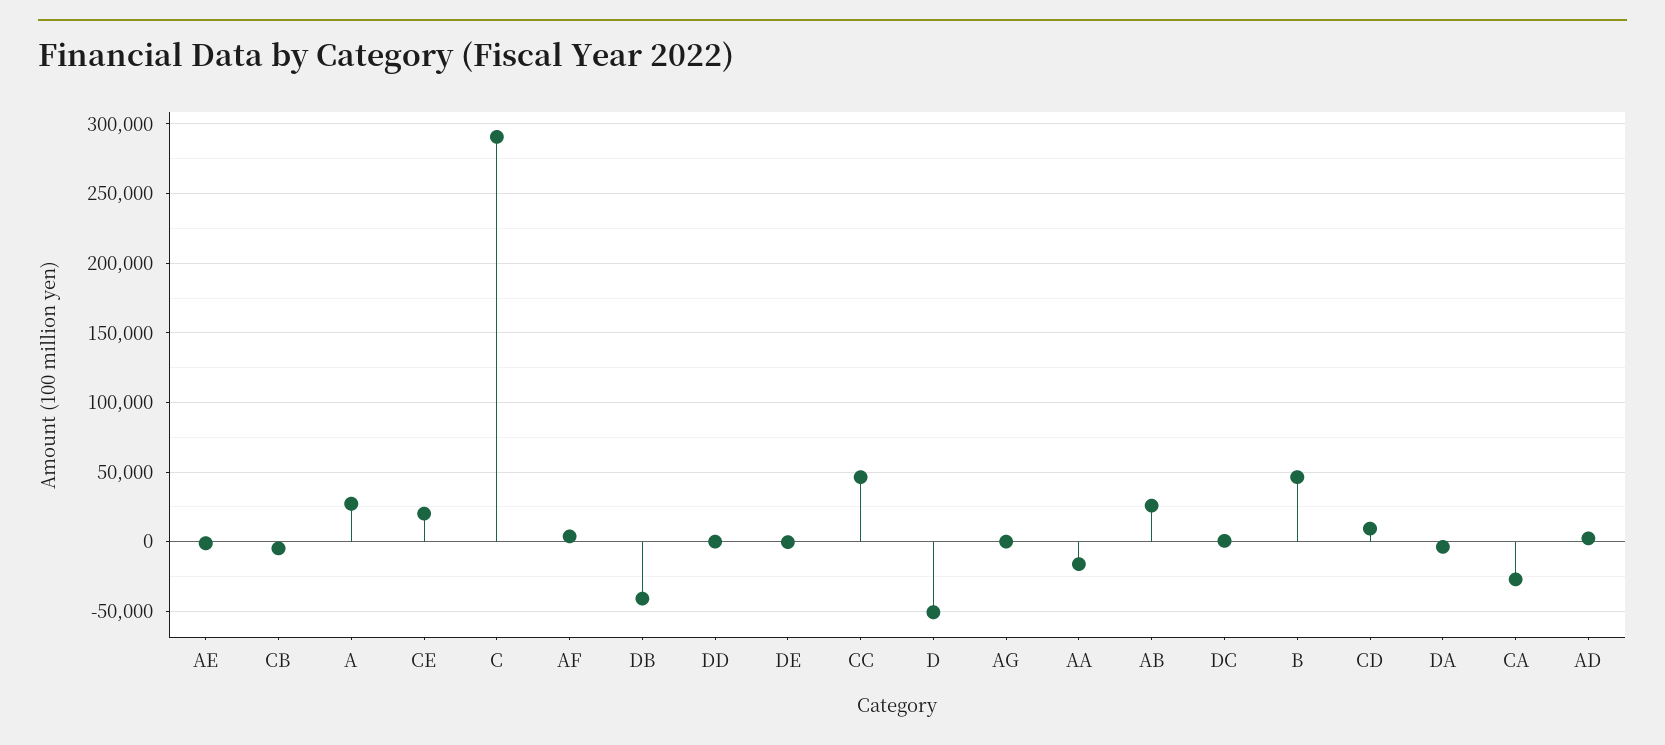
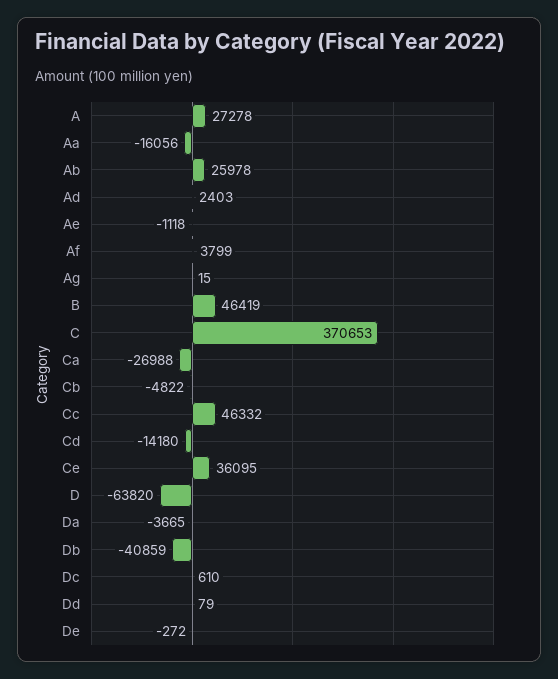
  {
    "AE": -1118,
    "CB": -4822,
    "A": 27278,
-   "CE": 20000,
+   "CE": 36095,
-   "C": 290000,
+   "C": 370653,
    "AF": 3799,
    "DB": -40859,
    "DD": 79,
    "DE": -272,
    "CC": 46332,
-   "D": -50000,
+   "D": -63820,
    "AG": 15,
    "AA": -16056,
    "AB": 25978,
    "DC": 610,
    "B": 46419,
-   "CD": 10000,
+   "CD": -14180,
    "DA": -3665,
    "CA": -26988,
    "AD": 2403
  }

